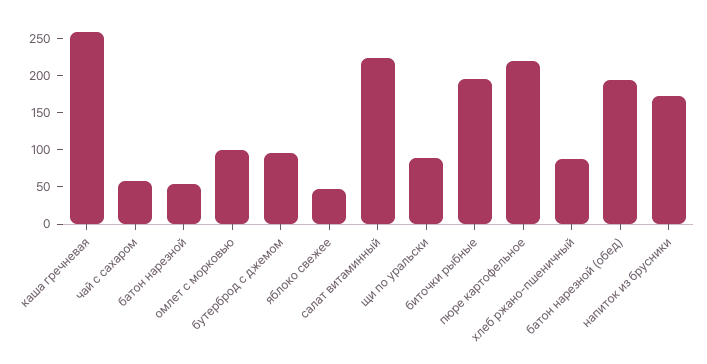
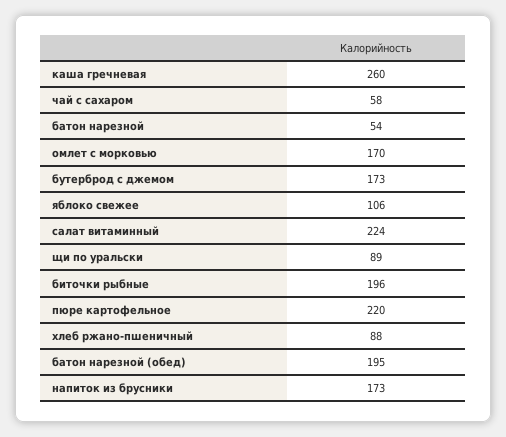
  {
    "каша гречневая": 260,
    "чай с сахаром": 58,
    "батон нарезной": 54,
-   "омлет с морковью": 100,
+   "омлет с морковью": 170,
-   "бутерброд с джемом": 100,
+   "бутерброд с джемом": 173,
-   "яблоко свежее": 50,
+   "яблоко свежее": 106,
    "салат витаминный": 224,
    "щи по уральски": 89,
    "биточки рыбные": 196,
    "пюре картофельное": 220,
    "хлеб ржано-пшеничный": 88,
    "батон нарезной (обед)": 195,
    "напиток из брусники": 173
  }

